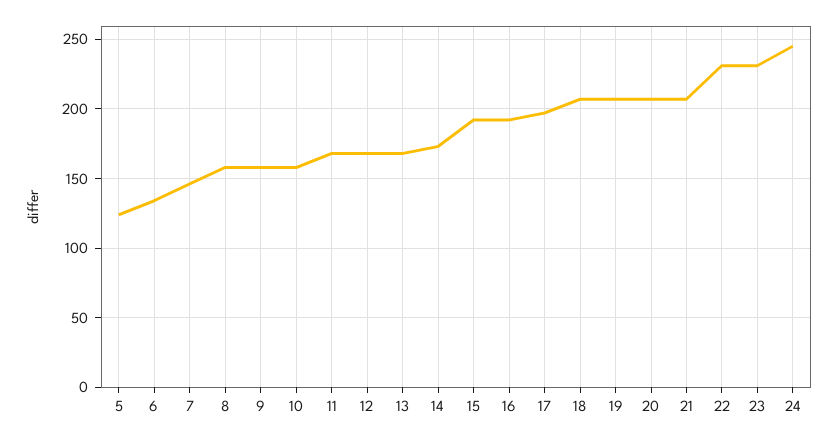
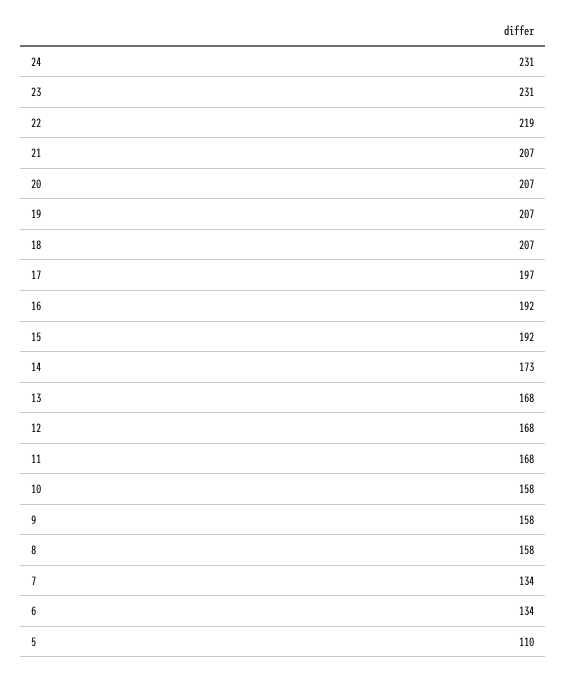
  {
-   "5": 125,
+   "5": 110,
    "6": 134,
-   "7": 145,
+   "7": 134,
    "8": 158,
    "9": 158,
    "10": 158,
    "11": 168,
    "12": 168,
    "13": 168,
    "14": 173,
    "15": 192,
    "16": 192,
    "17": 197,
    "18": 207,
    "19": 207,
    "20": 207,
    "21": 207,
-   "22": 230,
+   "22": 219,
    "23": 231,
-   "24": 245
+   "24": 231
  }

